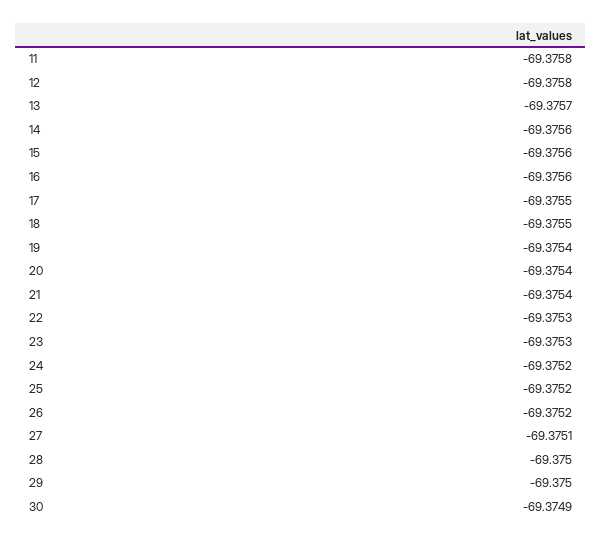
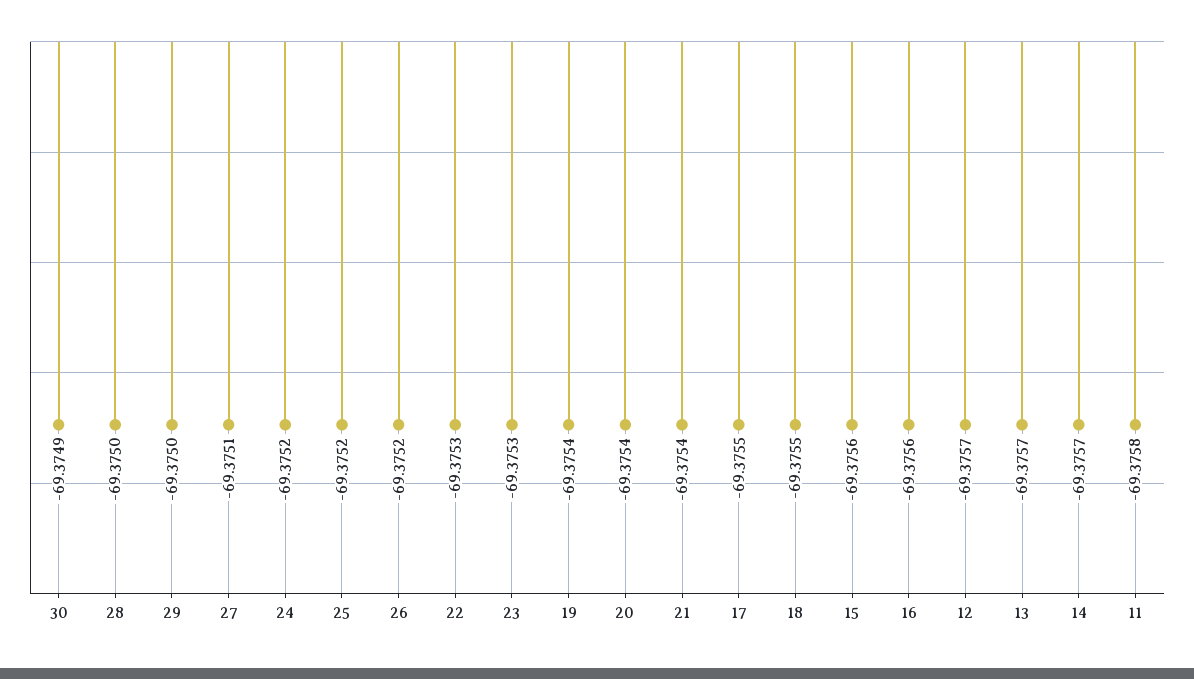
  {
    "11": -69.3758,
-   "12": -69.3758,
+   "12": -69.3757,
    "13": -69.3757,
-   "14": -69.3756,
+   "14": -69.3757,
    "15": -69.3756,
    "16": -69.3756,
    "17": -69.3755,
    "18": -69.3755,
    "19": -69.3754,
    "20": -69.3754,
    "21": -69.3754,
    "22": -69.3753,
    "23": -69.3753,
    "24": -69.3752,
    "25": -69.3752,
    "26": -69.3752,
    "27": -69.3751,
    "28": -69.375,
    "29": -69.375,
    "30": -69.3749
  }

